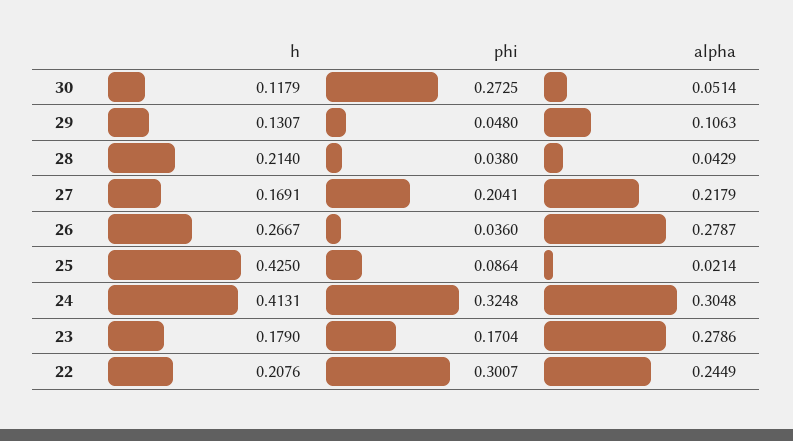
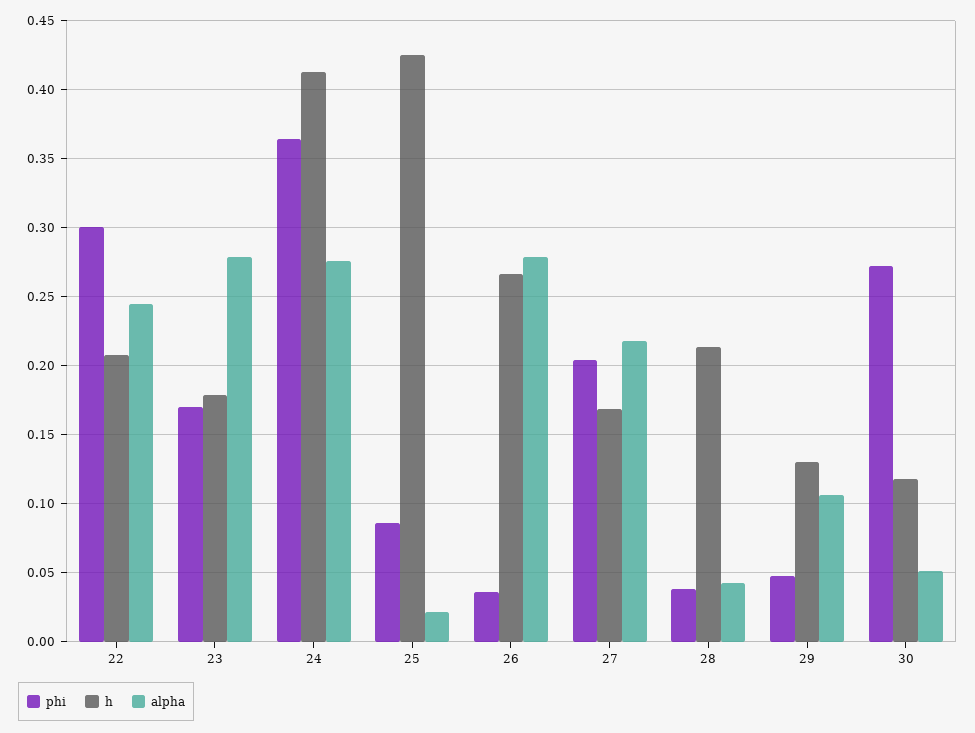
  {
    "h": {
      "30": 0.1179,
      "29": 0.1307,
      "28": 0.214,
      "27": 0.1691,
      "26": 0.2667,
      "25": 0.425,
      "24": 0.4131,
      "23": 0.179,
      "22": 0.2076
    },
    "phi": {
      "30": 0.2725,
      "29": 0.048,
      "28": 0.038,
      "27": 0.2041,
      "26": 0.036,
      "25": 0.0864,
-     "24": 0.3248,
+     "24": 0.365,
      "23": 0.1704,
      "22": 0.3007
    },
    "alpha": {
      "30": 0.0514,
      "29": 0.1063,
      "28": 0.0429,
      "27": 0.2179,
      "26": 0.2787,
      "25": 0.0214,
-     "24": 0.3048,
+     "24": 0.275,
      "23": 0.2786,
      "22": 0.2449
    }
  }

